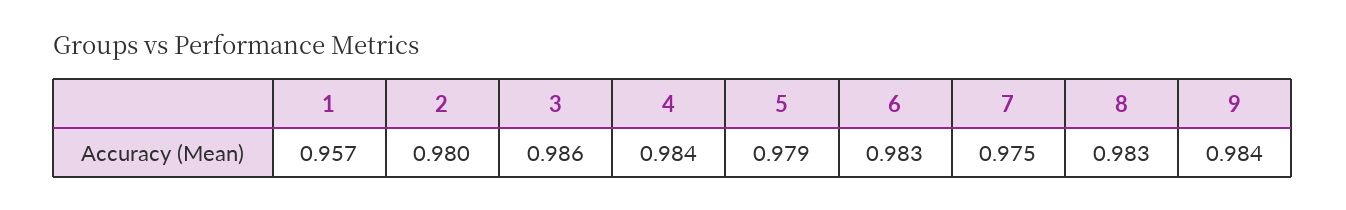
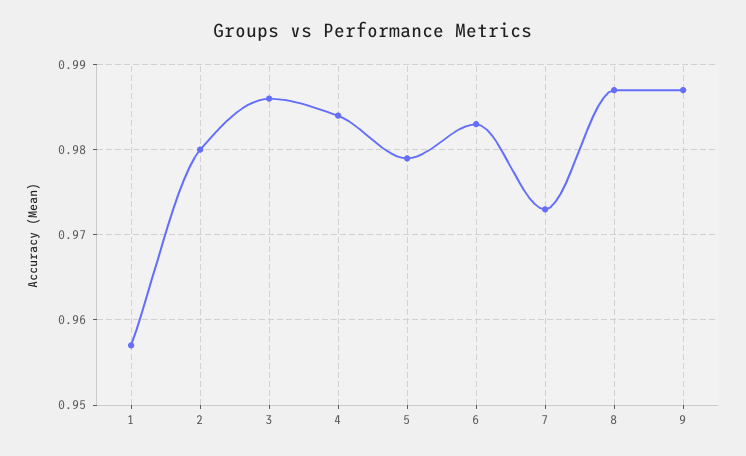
  {
    "1": 0.957,
    "2": 0.98,
    "3": 0.986,
    "4": 0.984,
    "5": 0.979,
    "6": 0.983,
-   "7": 0.975,
+   "7": 0.973,
-   "8": 0.983,
+   "8": 0.987,
-   "9": 0.984
+   "9": 0.987
  }

